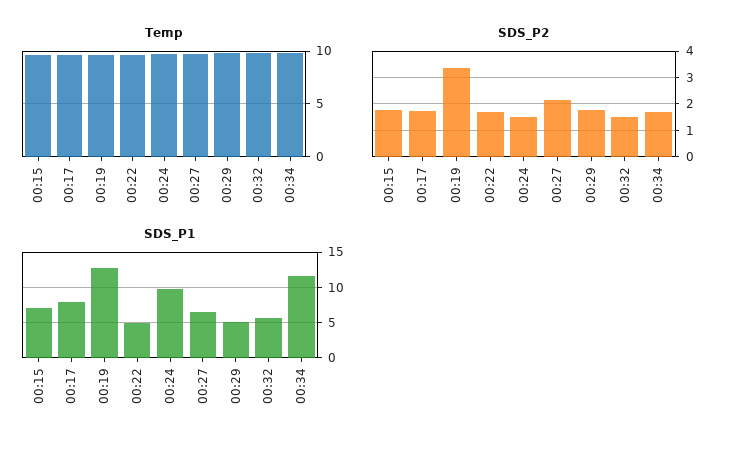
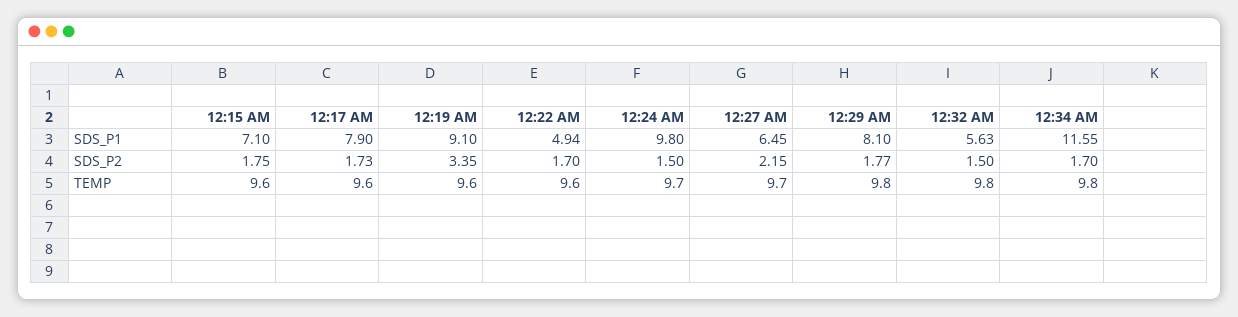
  {
    "Temp": {
      "00:15": 9.6,
      "00:17": 9.6,
      "00:19": 9.6,
      "00:22": 9.6,
      "00:24": 9.7,
      "00:27": 9.7,
      "00:29": 9.8,
      "00:32": 9.8,
      "00:34": 9.8
    },
    "SDS_P2": {
      "00:15": 1.75,
      "00:17": 1.73,
      "00:19": 3.35,
      "00:22": 1.7,
      "00:24": 1.5,
      "00:27": 2.15,
      "00:29": 1.77,
      "00:32": 1.5,
      "00:34": 1.7
    },
    "SDS_P1": {
      "00:15": 7.1,
      "00:17": 7.9,
-     "00:19": 13,
+     "00:19": 9.1,
      "00:22": 4.94,
      "00:24": 9.8,
      "00:27": 6.45,
-     "00:29": 5,
+     "00:29": 8.1,
      "00:32": 5.63,
      "00:34": 11.55
    }
  }

